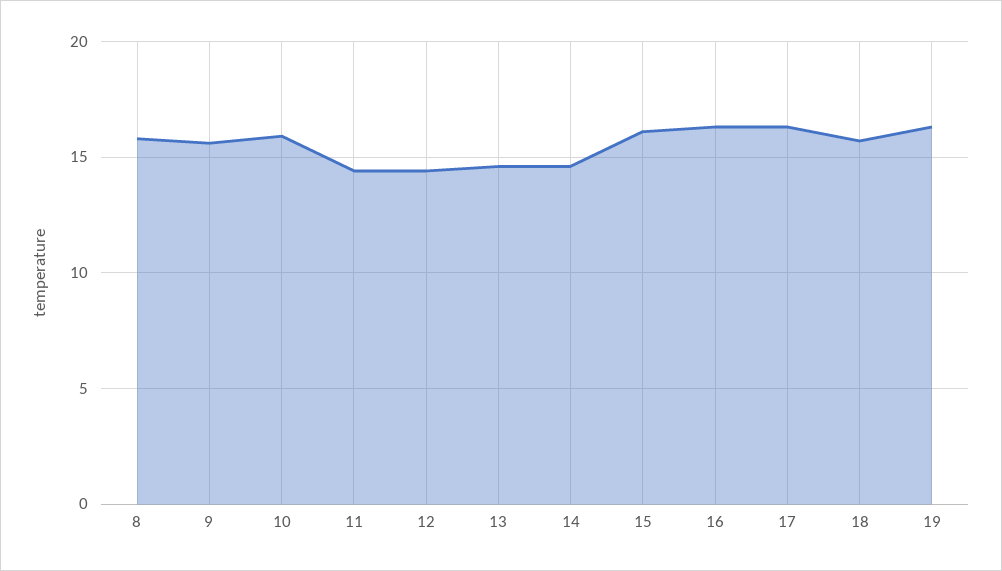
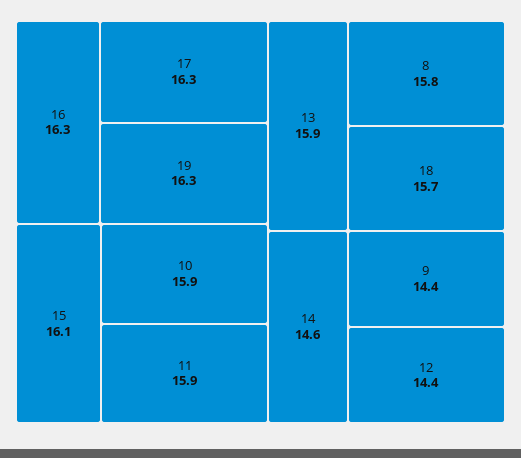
  {
    "8": 15.8,
-   "9": 15.5,
+   "9": 14.4,
    "10": 15.9,
-   "11": 14.5,
+   "11": 15.9,
    "12": 14.4,
-   "13": 14.5,
+   "13": 15.9,
    "14": 14.6,
    "15": 16.1,
    "16": 16.3,
    "17": 16.3,
    "18": 15.7,
    "19": 16.3
  }

